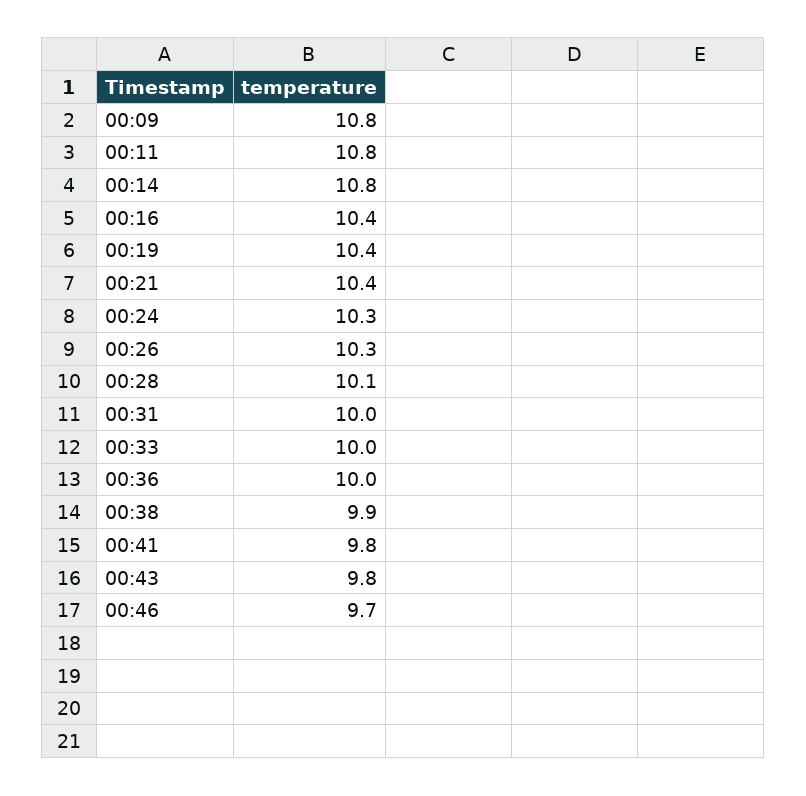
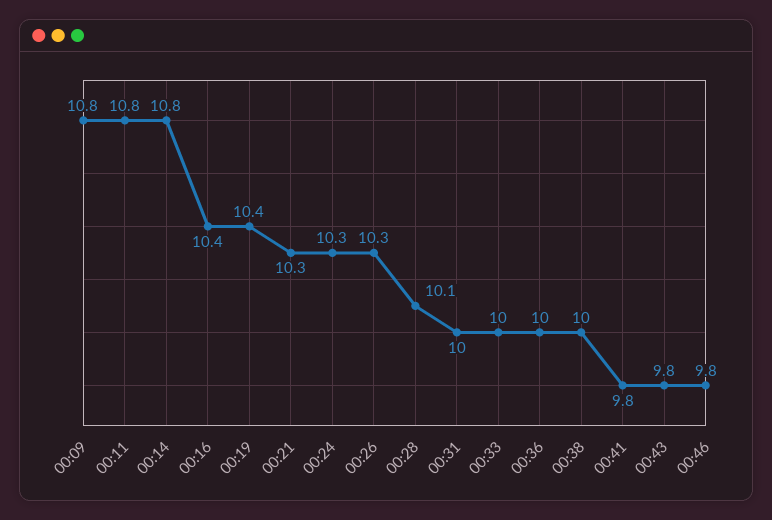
  {
    "00:09": 10.8,
    "00:11": 10.8,
    "00:14": 10.8,
    "00:16": 10.4,
    "00:19": 10.4,
-   "00:21": 10.4,
+   "00:21": 10.3,
    "00:24": 10.3,
    "00:26": 10.3,
    "00:28": 10.1,
    "00:31": 10,
    "00:33": 10,
    "00:36": 10,
-   "00:38": 9.9,
+   "00:38": 10,
    "00:41": 9.8,
    "00:43": 9.8,
-   "00:46": 9.7
+   "00:46": 9.8
  }

